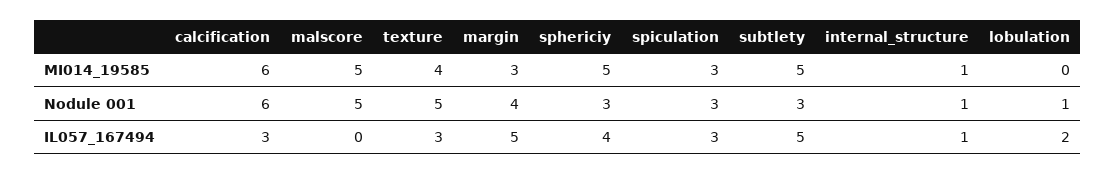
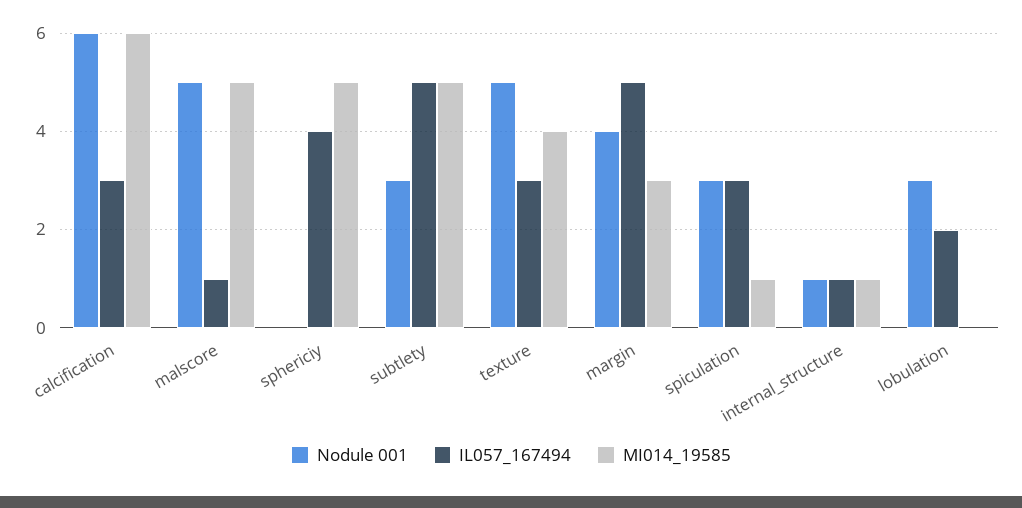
  {
    "MI014_19585": {
      "calcification": 6,
      "malscore": 5,
      "texture": 4,
      "margin": 3,
      "sphericiy": 5,
-     "spiculation": 3,
+     "spiculation": 1,
      "subtlety": 5,
      "internal_structure": 1,
      "lobulation": 0
    },
    "Nodule 001": {
      "calcification": 6,
      "malscore": 5,
      "texture": 5,
      "margin": 4,
-     "sphericiy": 3,
+     "sphericiy": 0,
      "spiculation": 3,
      "subtlety": 3,
      "internal_structure": 1,
-     "lobulation": 1
+     "lobulation": 3
    },
    "IL057_167494": {
      "calcification": 3,
-     "malscore": 0,
+     "malscore": 1,
      "texture": 3,
      "margin": 5,
      "sphericiy": 4,
      "spiculation": 3,
      "subtlety": 5,
      "internal_structure": 1,
      "lobulation": 2
    }
  }

